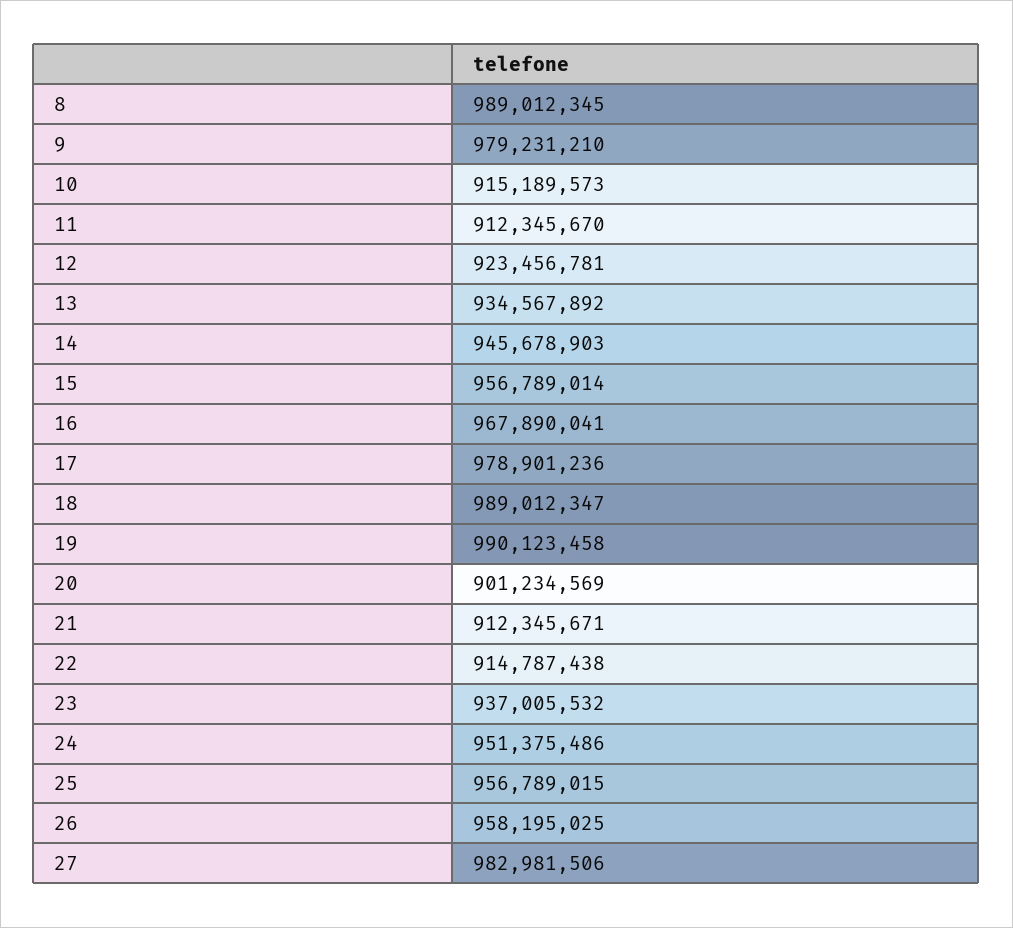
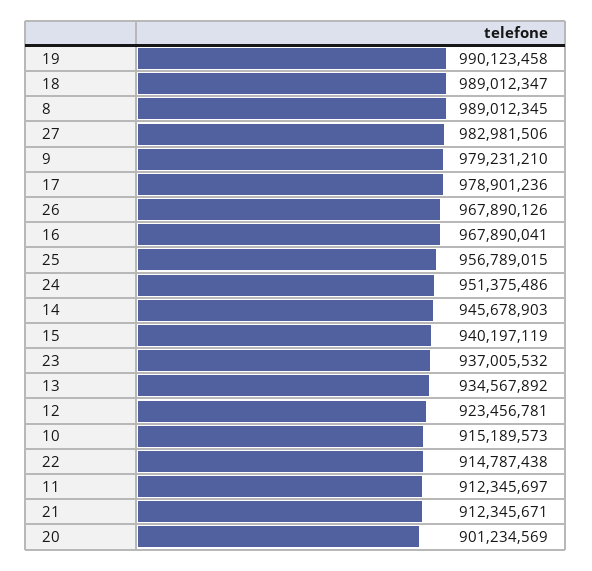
  {
    "8": 989012345,
    "9": 979231210,
    "10": 915189573,
-   "11": 912345670,
+   "11": 912345697,
    "12": 923456781,
    "13": 934567892,
    "14": 945678903,
-   "15": 956789014,
+   "15": 940197119,
    "16": 967890041,
    "17": 978901236,
    "18": 989012347,
    "19": 990123458,
    "20": 901234569,
    "21": 912345671,
    "22": 914787438,
    "23": 937005532,
    "24": 951375486,
    "25": 956789015,
-   "26": 958195025,
+   "26": 967890126,
    "27": 982981506
  }

